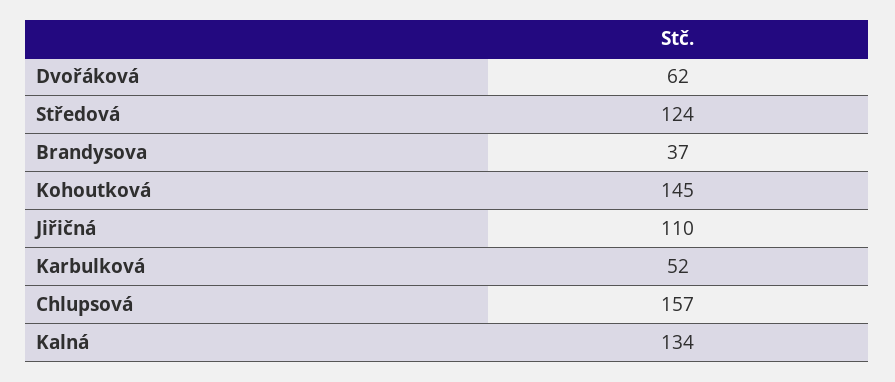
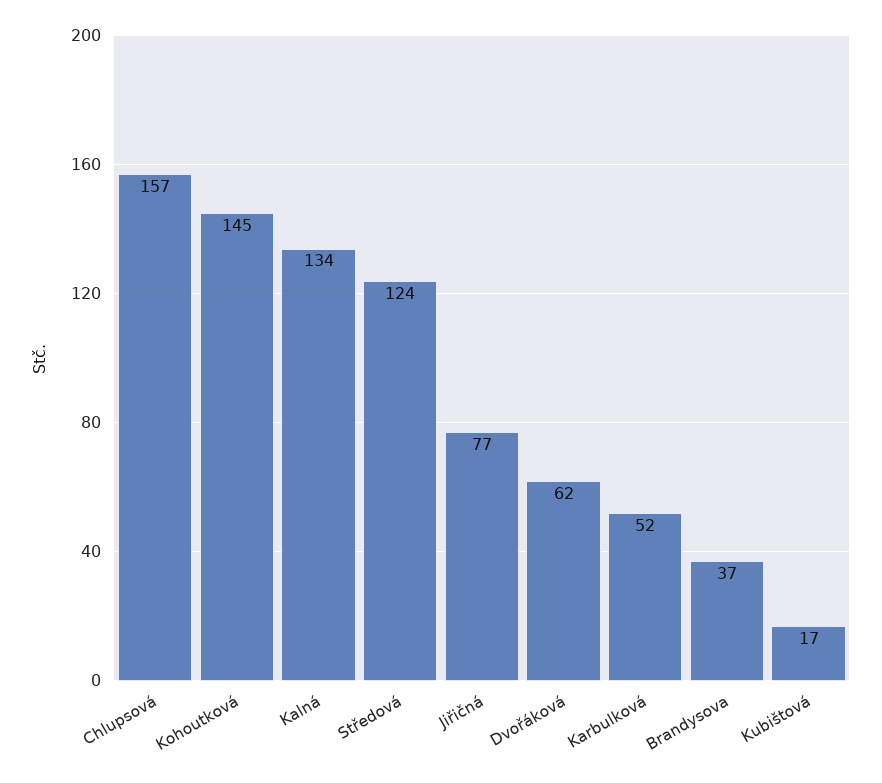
  {
    "Dvořáková": 62,
    "Středová": 124,
    "Brandysova": 37,
    "Kohoutková": 145,
-   "Jiřičná": 110,
+   "Jiřičná": 77,
    "Karbulková": 52,
    "Chlupsová": 157,
-   "Kalná": 134
+   "Kalná": 134,
+   "Kubištová": 17
  }

